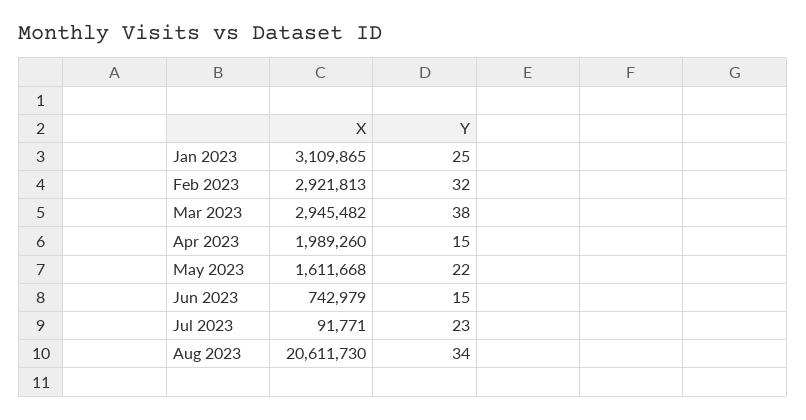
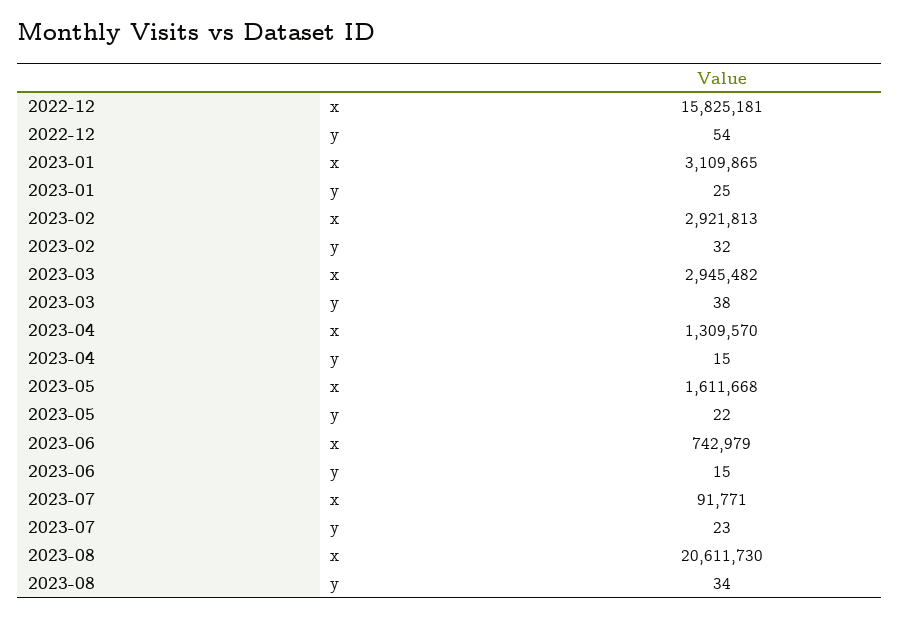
  {
    "X": {
      "Jan 2023": 3109865,
      "Feb 2023": 2921813,
      "Mar 2023": 2945482,
-     "Apr 2023": 1989260,
+     "Apr 2023": 1309570,
      "May 2023": 1611668,
      "Jun 2023": 742979,
      "Jul 2023": 91771,
-     "Aug 2023": 20611730
+     "Aug 2023": 20611730,
+     "2022-12": 15825181
    },
    "Y": {
      "Jan 2023": 25,
      "Feb 2023": 32,
      "Mar 2023": 38,
      "Apr 2023": 15,
      "May 2023": 22,
      "Jun 2023": 15,
      "Jul 2023": 23,
-     "Aug 2023": 34
+     "Aug 2023": 34,
+     "2022-12": 54
    }
  }

